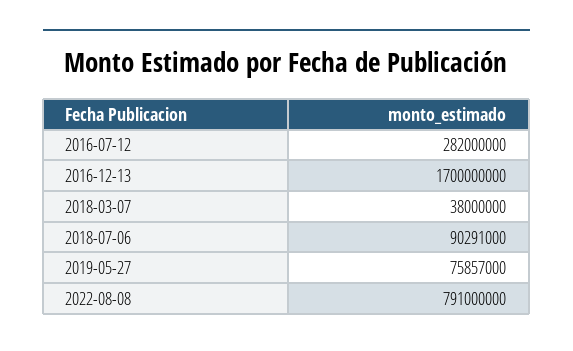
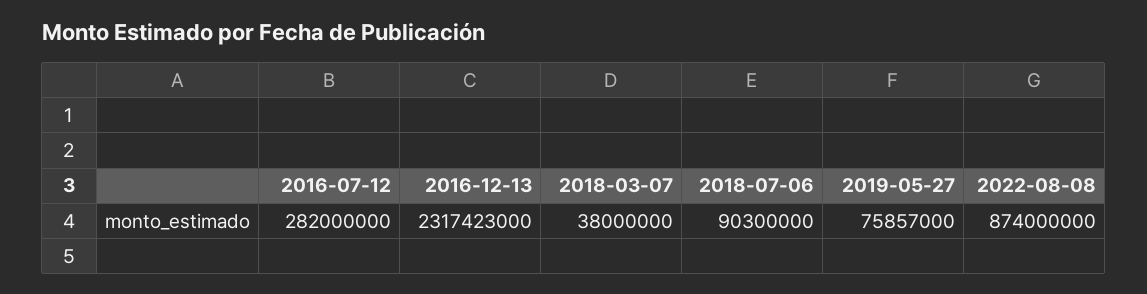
  {
    "2016-07-12": 282000000,
-   "2016-12-13": 1700000000,
+   "2016-12-13": 2317423000,
    "2018-03-07": 38000000,
-   "2018-07-06": 90291000,
+   "2018-07-06": 90300000,
    "2019-05-27": 75857000,
-   "2022-08-08": 791000000
+   "2022-08-08": 874000000
  }

